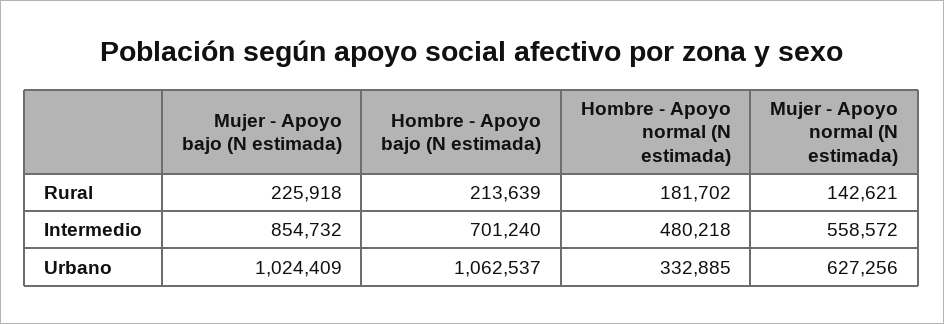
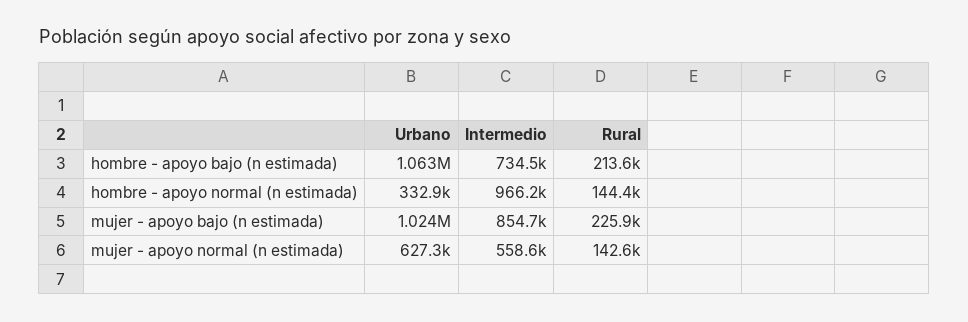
  {
    "Mujer - Apoyo bajo (N estimada)": {
      "Rural": 225918,
      "Intermedio": 854732,
      "Urbano": 1024409
    },
    "Hombre - Apoyo bajo (N estimada)": {
      "Rural": 213639,
-     "Intermedio": 701240,
+     "Intermedio": 734500,
      "Urbano": 1062537
    },
    "Hombre - Apoyo normal (N estimada)": {
-     "Rural": 181702,
+     "Rural": 144400,
-     "Intermedio": 480218,
+     "Intermedio": 966200,
      "Urbano": 332885
    },
    "Mujer - Apoyo normal (N estimada)": {
      "Rural": 142621,
      "Intermedio": 558572,
      "Urbano": 627256
    }
  }

